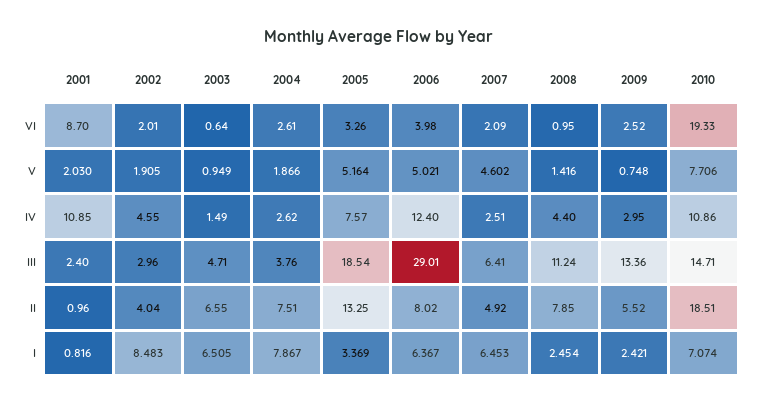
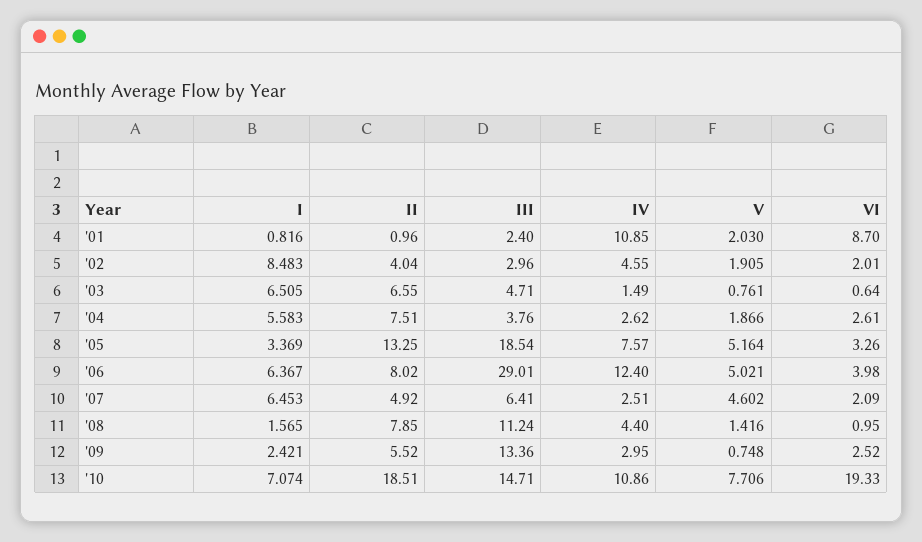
  {
    "2001": {
      "VI": 8.7,
      "V": 2.03,
      "IV": 10.85,
      "III": 2.4,
      "II": 0.96,
      "I": 0.816
    },
    "2002": {
      "VI": 2.01,
      "V": 1.905,
      "IV": 4.55,
      "III": 2.96,
      "II": 4.04,
      "I": 8.483
    },
    "2003": {
      "VI": 0.64,
-     "V": 0.949,
+     "V": 0.761,
      "IV": 1.49,
      "III": 4.71,
      "II": 6.55,
      "I": 6.505
    },
    "2004": {
      "VI": 2.61,
      "V": 1.866,
      "IV": 2.62,
      "III": 3.76,
      "II": 7.51,
-     "I": 7.867
+     "I": 5.583
    },
    "2005": {
      "VI": 3.26,
      "V": 5.164,
      "IV": 7.57,
      "III": 18.54,
      "II": 13.25,
      "I": 3.369
    },
    "2006": {
      "VI": 3.98,
      "V": 5.021,
      "IV": 12.4,
      "III": 29.01,
      "II": 8.02,
      "I": 6.367
    },
    "2007": {
      "VI": 2.09,
      "V": 4.602,
      "IV": 2.51,
      "III": 6.41,
      "II": 4.92,
      "I": 6.453
    },
    "2008": {
      "VI": 0.95,
      "V": 1.416,
      "IV": 4.4,
      "III": 11.24,
      "II": 7.85,
-     "I": 2.454
+     "I": 1.565
    },
    "2009": {
      "VI": 2.52,
      "V": 0.748,
      "IV": 2.95,
      "III": 13.36,
      "II": 5.52,
      "I": 2.421
    },
    "2010": {
      "VI": 19.33,
      "V": 7.706,
      "IV": 10.86,
      "III": 14.71,
      "II": 18.51,
      "I": 7.074
    }
  }

